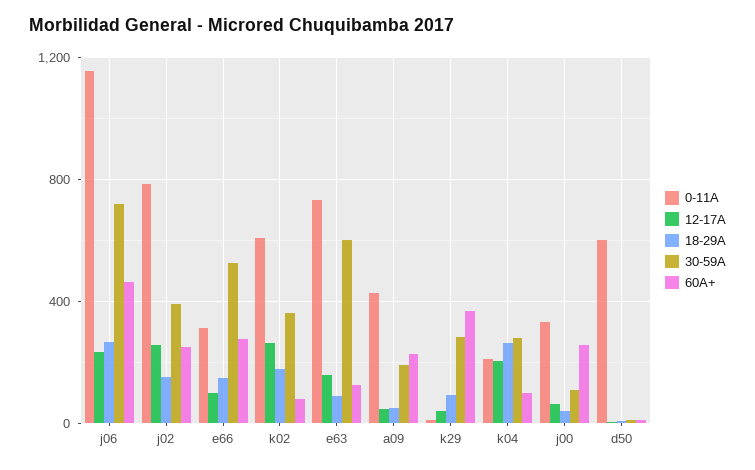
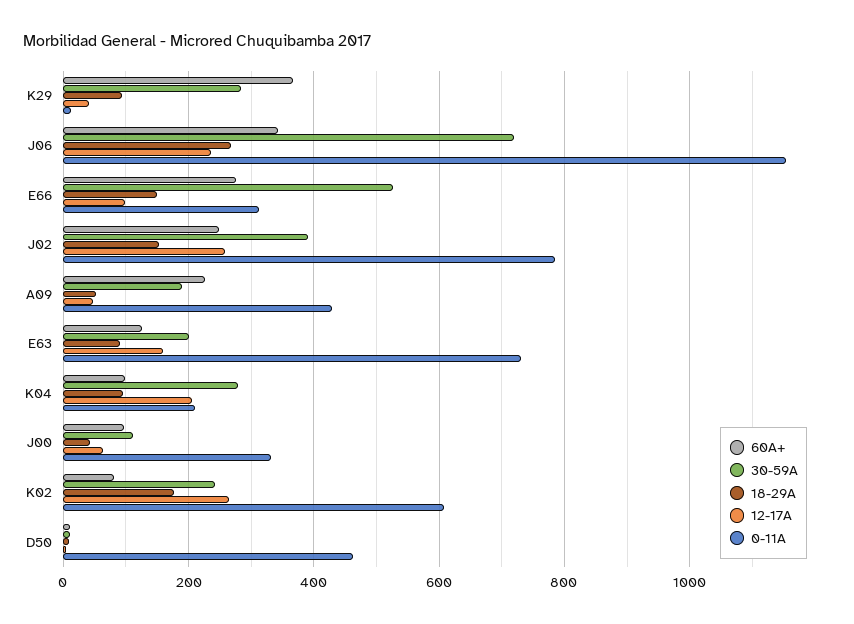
  {
    "0-11A": {
      "j06": 1160,
      "j02": 780,
      "e66": 320,
      "k02": 600,
      "e63": 740,
      "a09": 420,
      "k29": 20,
      "k04": 220,
      "j00": 340,
-     "d50": 600
+     "d50": 460
    },
    "12-17A": {
      "j06": 240,
      "j02": 260,
      "e66": 100,
      "k02": 260,
      "e63": 160,
      "a09": 40,
      "k29": 40,
      "k04": 200,
      "j00": 60,
      "d50": 0
    },
    "18-29A": {
      "j06": 260,
      "j02": 160,
      "e66": 140,
      "k02": 180,
      "e63": 100,
      "a09": 60,
      "k29": 100,
-     "k04": 250,
+     "k04": 100,
      "j00": 40,
      "d50": 0
    },
    "30-59A": {
      "j06": 720,
      "j02": 400,
      "e66": 520,
-     "k02": 350,
+     "k02": 240,
-     "e63": 600,
+     "e63": 200,
      "a09": 200,
      "k29": 280,
      "k04": 280,
      "j00": 120,
      "d50": 20
    },
    "60A+": {
-     "j06": 450,
+     "j06": 340,
      "j02": 240,
      "e66": 280,
      "k02": 80,
      "e63": 120,
      "a09": 220,
      "k29": 360,
      "k04": 100,
-     "j00": 250,
+     "j00": 100,
      "d50": 20
    }
  }

